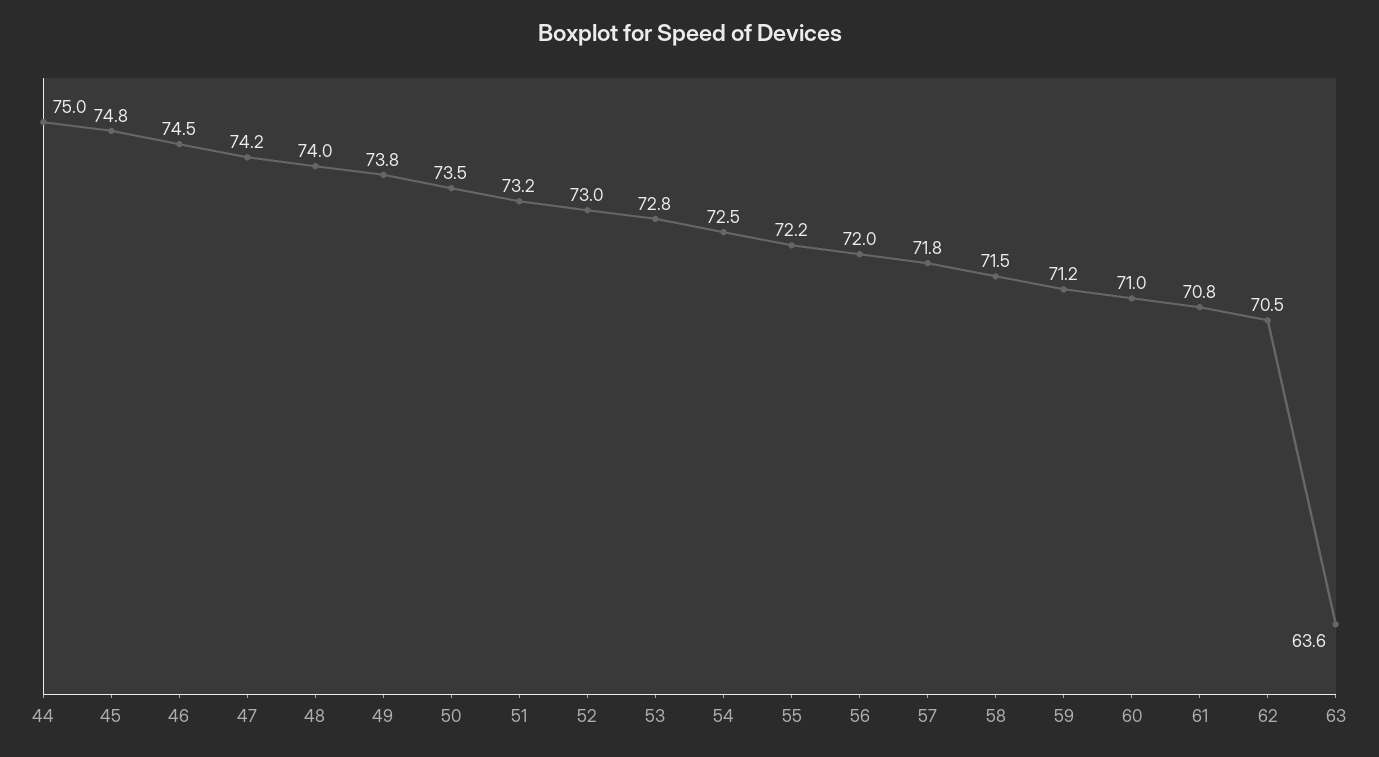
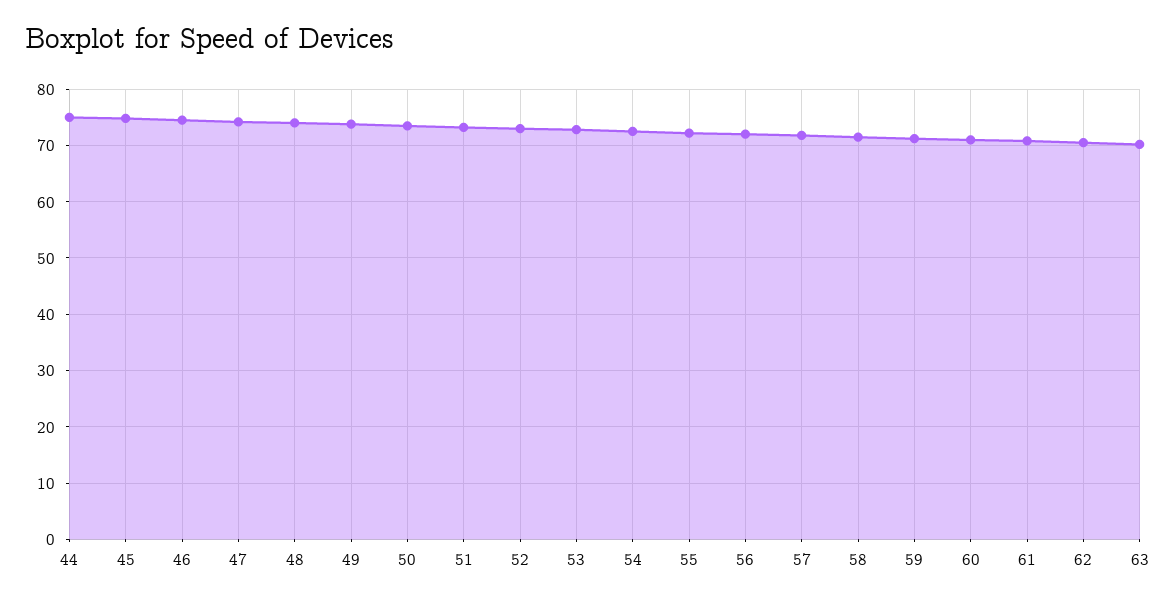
  {
    "44": 75,
    "45": 74.8,
    "46": 74.5,
    "47": 74.2,
    "48": 74,
    "49": 73.8,
    "50": 73.5,
    "51": 73.2,
    "52": 73,
    "53": 72.8,
    "54": 72.5,
    "55": 72.2,
    "56": 72,
    "57": 71.8,
    "58": 71.5,
    "59": 71.2,
    "60": 71,
    "61": 70.8,
    "62": 70.5,
-   "63": 63.6
+   "63": 70
  }

